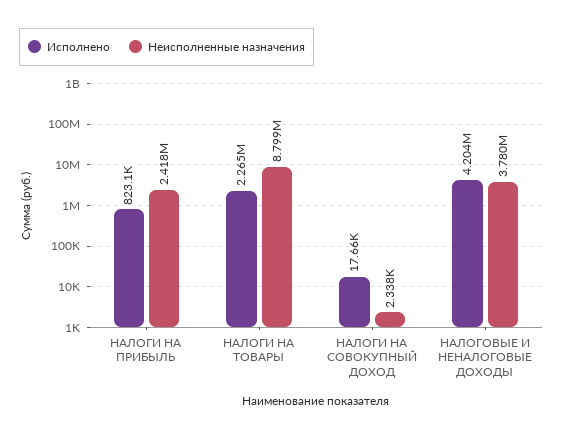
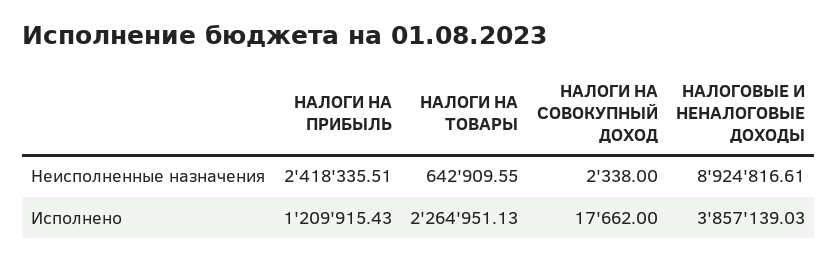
  {
    "Исполнено": {
-     "НАЛОГИ НА ПРИБЫЛЬ": 823100,
+     "НАЛОГИ НА ПРИБЫЛЬ": 1209915.43,
      "НАЛОГИ НА ТОВАРЫ": 2264951.13,
      "НАЛОГИ НА СОВОКУПНЫЙ ДОХОД": 17662,
-     "НАЛОГОВЫЕ И НЕНАЛОГОВЫЕ ДОХОДЫ": 4204000
+     "НАЛОГОВЫЕ И НЕНАЛОГОВЫЕ ДОХОДЫ": 3857139.03
    },
    "Неисполненные назначения": {
      "НАЛОГИ НА ПРИБЫЛЬ": 2418335.51,
-     "НАЛОГИ НА ТОВАРЫ": 8799000,
+     "НАЛОГИ НА ТОВАРЫ": 642909.55,
      "НАЛОГИ НА СОВОКУПНЫЙ ДОХОД": 2338,
-     "НАЛОГОВЫЕ И НЕНАЛОГОВЫЕ ДОХОДЫ": 3780000
+     "НАЛОГОВЫЕ И НЕНАЛОГОВЫЕ ДОХОДЫ": 8924816.61
    }
  }

